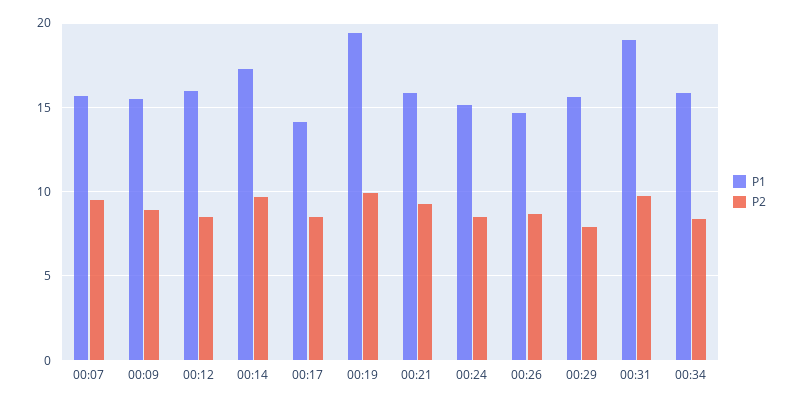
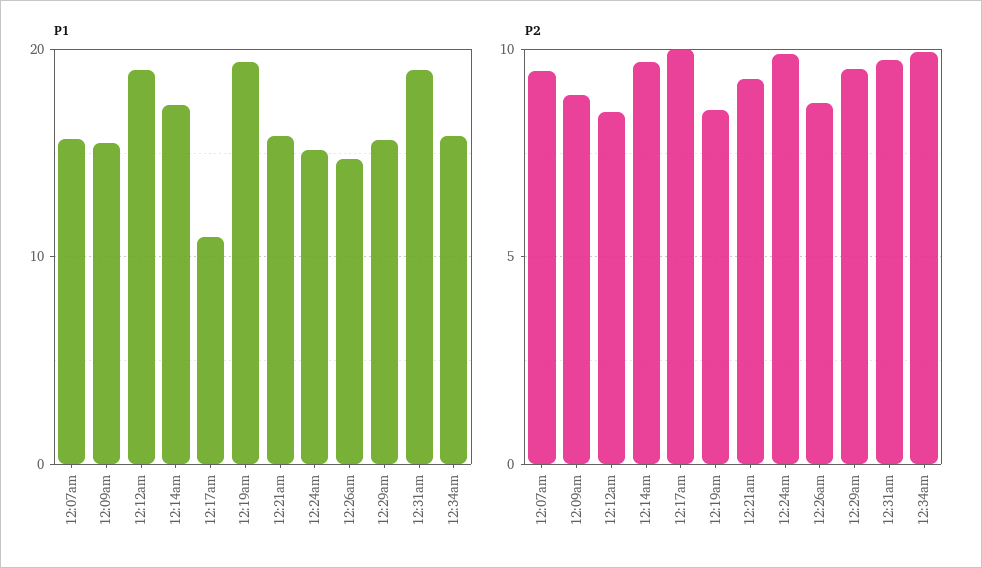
  {
    "P1": {
      "00:07": 15.5,
      "00:09": 15.5,
-     "00:12": 16,
+     "00:12": 19,
      "00:14": 17.5,
-     "00:17": 14,
+     "00:17": 11,
      "00:19": 19.5,
      "00:21": 16,
      "00:24": 15,
      "00:26": 14.5,
      "00:29": 15.5,
      "00:31": 19,
      "00:34": 16
    },
    "P2": {
      "00:07": 9.5,
      "00:09": 9,
      "00:12": 8.5,
      "00:14": 9.5,
-     "00:17": 8.5,
+     "00:17": 10,
-     "00:19": 10,
+     "00:19": 8.5,
      "00:21": 9.5,
-     "00:24": 8.5,
+     "00:24": 10,
      "00:26": 8.5,
-     "00:29": 8,
+     "00:29": 9.5,
      "00:31": 10,
-     "00:34": 8.5
+     "00:34": 10
    }
  }

